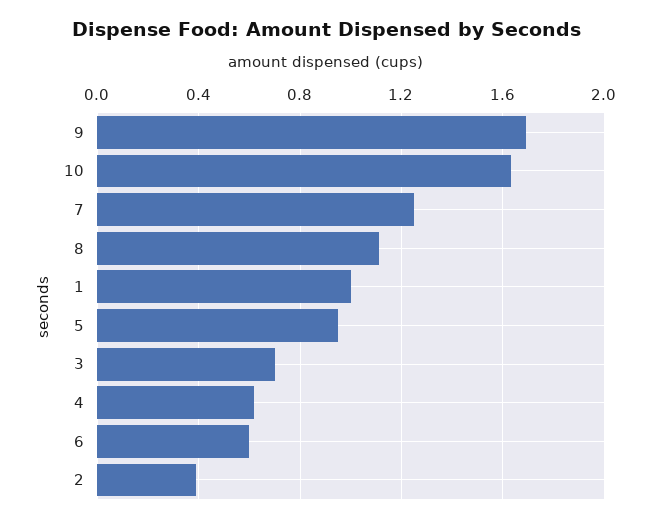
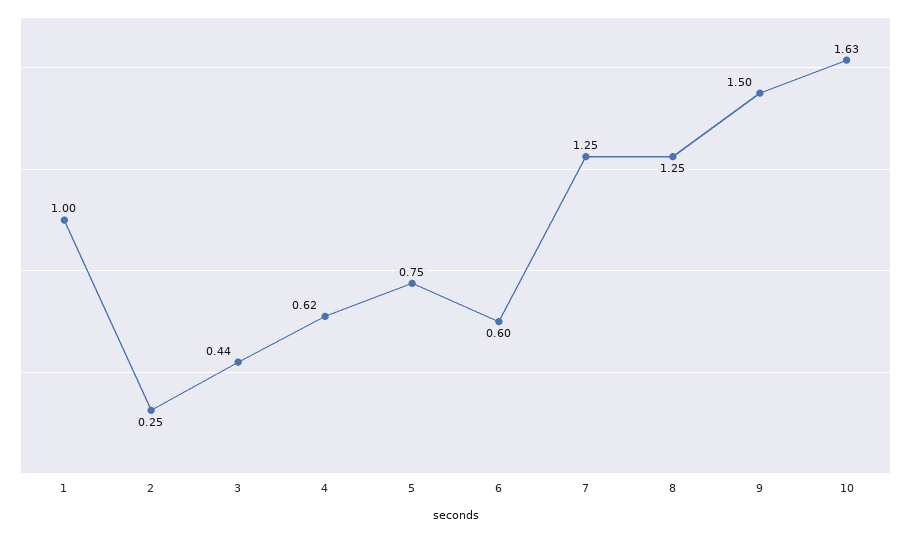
  {
-   "9": 1.7,
+   "9": 1.5,
    "10": 1.63,
    "7": 1.25,
-   "8": 1.1,
+   "8": 1.25,
    "1": 1,
-   "5": 0.95,
+   "5": 0.75,
-   "3": 0.7,
+   "3": 0.44,
    "4": 0.62,
    "6": 0.6,
-   "2": 0.4
+   "2": 0.25
  }

